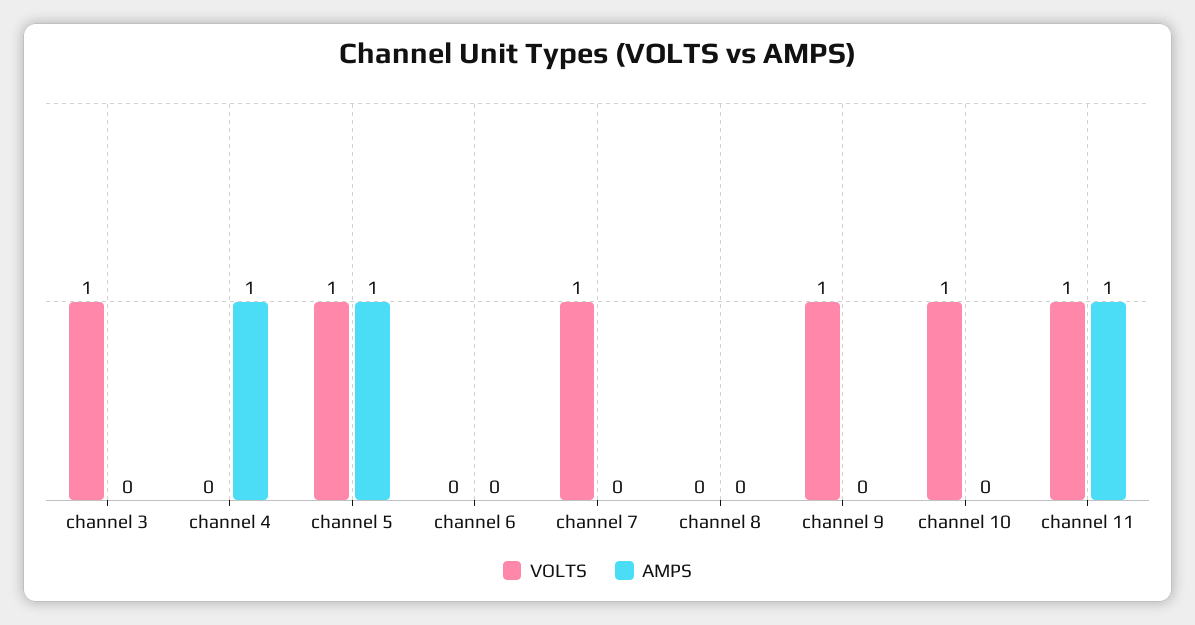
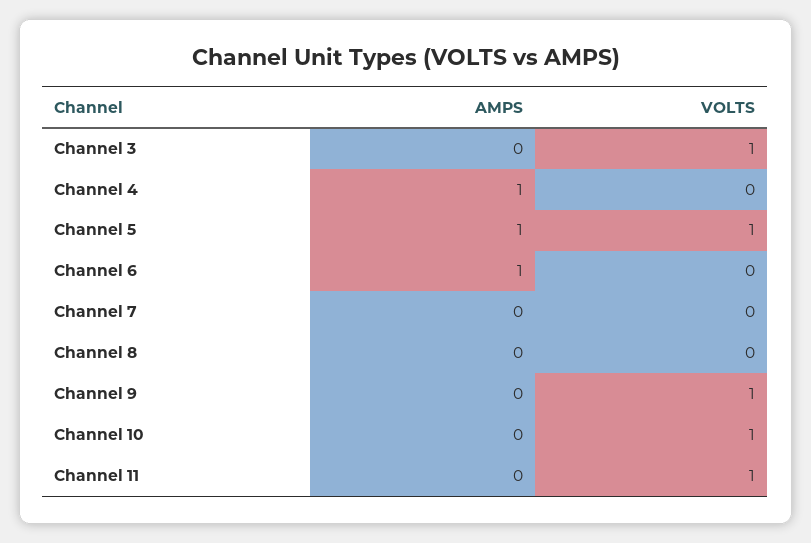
  {
    "VOLTS": {
      "channel 3": 1,
      "channel 4": 0,
      "channel 5": 1,
      "channel 6": 0,
-     "channel 7": 1,
+     "channel 7": 0,
      "channel 8": 0,
      "channel 9": 1,
      "channel 10": 1,
      "channel 11": 1
    },
    "AMPS": {
      "channel 3": 0,
      "channel 4": 1,
      "channel 5": 1,
-     "channel 6": 0,
+     "channel 6": 1,
      "channel 7": 0,
      "channel 8": 0,
      "channel 9": 0,
      "channel 10": 0,
-     "channel 11": 1
+     "channel 11": 0
    }
  }

